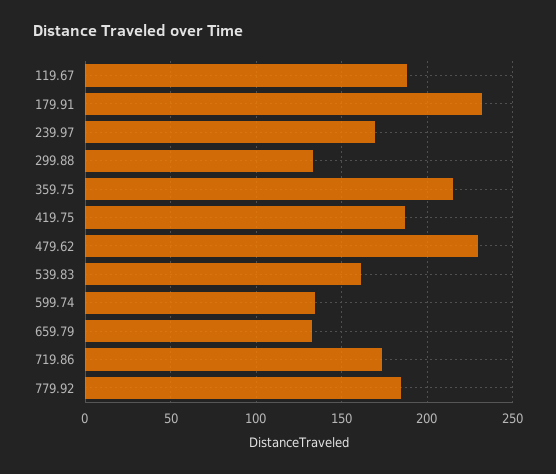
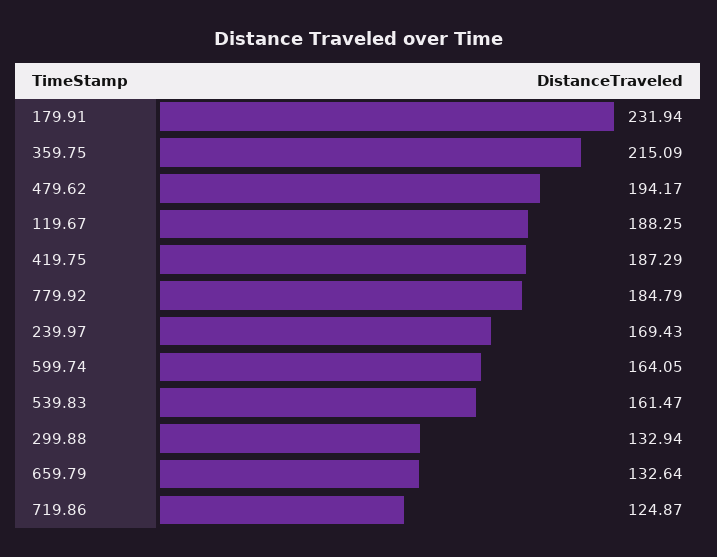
  {
    "119.67": 188.25,
    "179.91": 231.94,
    "239.97": 169.43,
    "299.88": 132.94,
    "359.75": 215.09,
    "419.75": 187.29,
-   "479.62": 230,
+   "479.62": 194.17,
    "539.83": 161.47,
-   "599.74": 135,
+   "599.74": 164.05,
    "659.79": 132.64,
-   "719.86": 175,
+   "719.86": 124.87,
    "779.92": 184.79
  }

